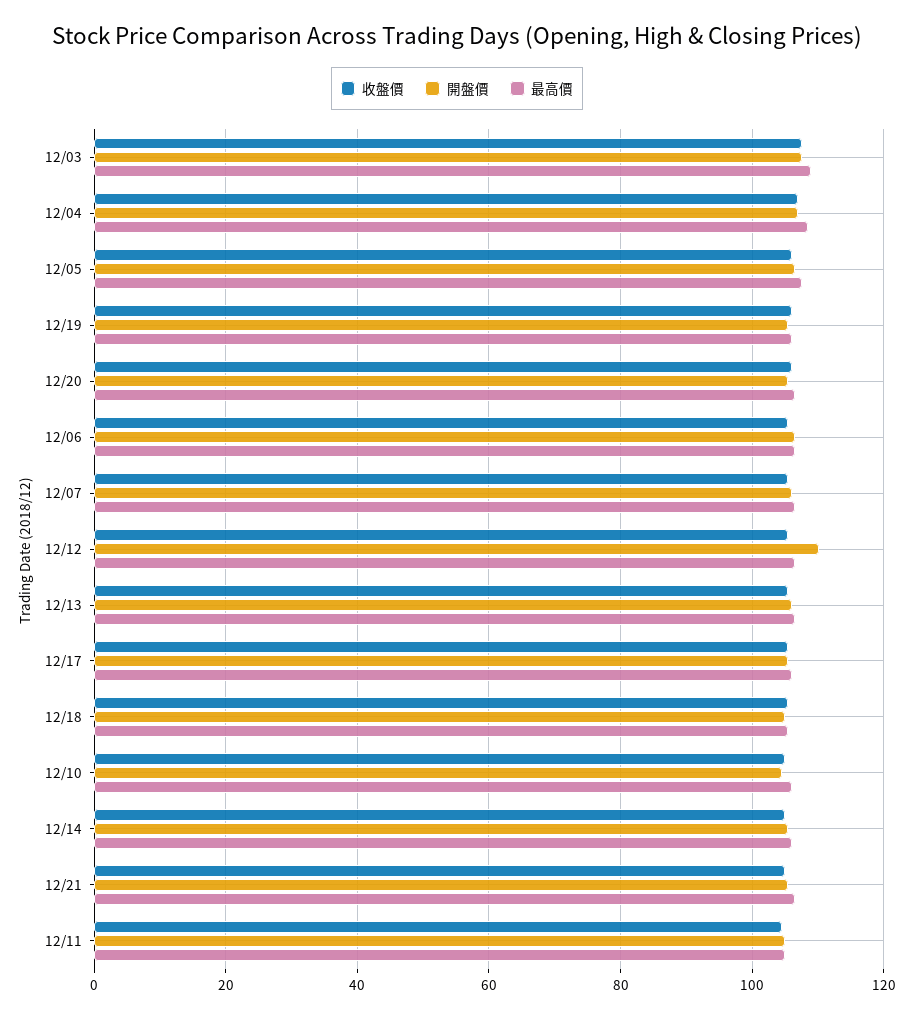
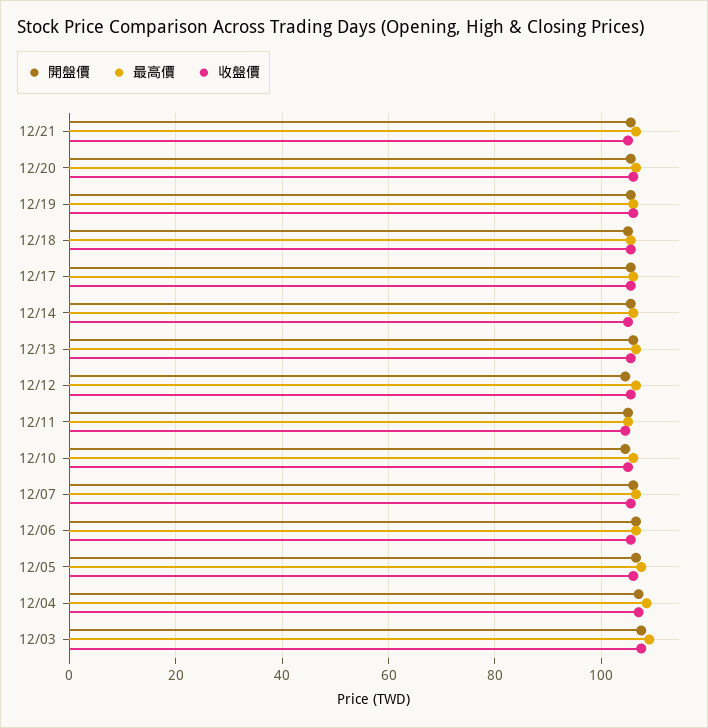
  {
    "收盤價": {
      "12/03": 108,
      "12/04": 108,
      "12/05": 106,
      "12/19": 106,
      "12/20": 106,
      "12/06": 106,
      "12/07": 106,
      "12/12": 106,
      "12/13": 106,
      "12/17": 106,
      "12/18": 106,
      "12/10": 106,
      "12/14": 106,
      "12/21": 106,
      "12/11": 104
    },
    "開盤價": {
      "12/03": 108,
      "12/04": 108,
      "12/05": 106,
      "12/19": 106,
      "12/20": 106,
      "12/06": 106,
      "12/07": 106,
-     "12/12": 110,
+     "12/12": 104,
      "12/13": 106,
      "12/17": 106,
      "12/18": 106,
      "12/10": 104,
      "12/14": 106,
      "12/21": 106,
      "12/11": 106
    },
    "最高價": {
      "12/03": 110,
      "12/04": 108,
      "12/05": 108,
      "12/19": 106,
      "12/20": 106,
      "12/06": 106,
      "12/07": 106,
      "12/12": 106,
      "12/13": 106,
      "12/17": 106,
      "12/18": 106,
      "12/10": 106,
      "12/14": 106,
      "12/21": 106,
      "12/11": 106
    }
  }

